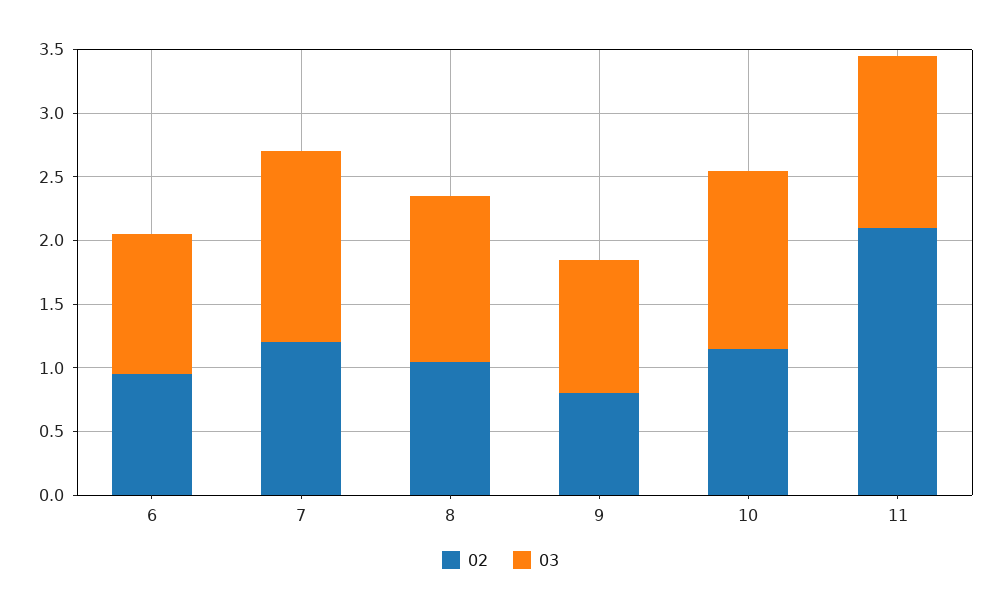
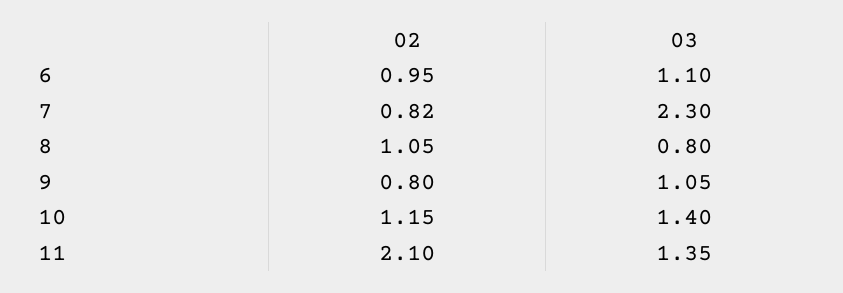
  {
    "02": {
      "6": 0.95,
-     "7": 1.2,
+     "7": 0.82,
      "8": 1.05,
      "9": 0.8,
      "10": 1.15,
      "11": 2.1
    },
    "03": {
      "6": 1.1,
-     "7": 1.5,
+     "7": 2.3,
-     "8": 1.3,
+     "8": 0.8,
      "9": 1.05,
      "10": 1.4,
      "11": 1.35
    }
  }

